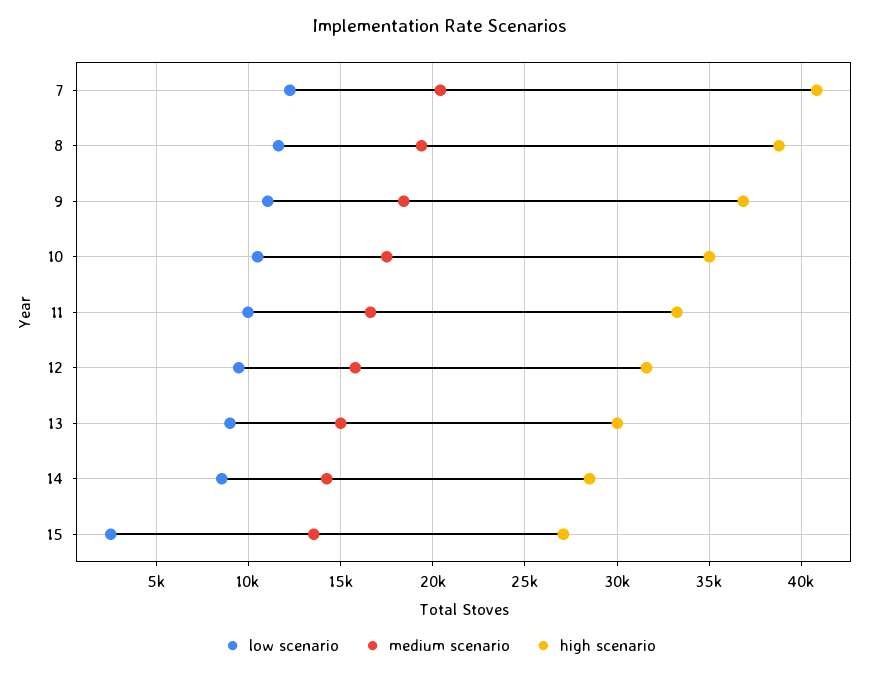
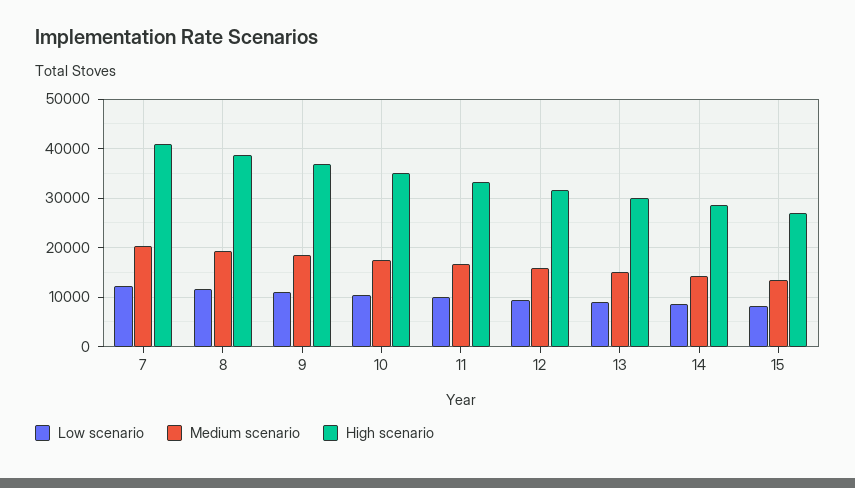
  {
    "low scenario": {
      "7": 12500,
      "8": 11500,
      "9": 11000,
      "10": 10500,
      "11": 10000,
      "12": 9500,
      "13": 9000,
      "14": 8500,
-     "15": 2500
+     "15": 8000
    },
    "medium scenario": {
      "7": 20500,
      "8": 19500,
      "9": 18500,
      "10": 17500,
      "11": 16500,
      "12": 16000,
      "13": 15000,
      "14": 14500,
      "15": 13500
    },
    "high scenario": {
      "7": 41000,
      "8": 39000,
      "9": 37000,
      "10": 35000,
      "11": 33500,
      "12": 31500,
      "13": 30000,
      "14": 28500,
      "15": 27000
    }
  }

